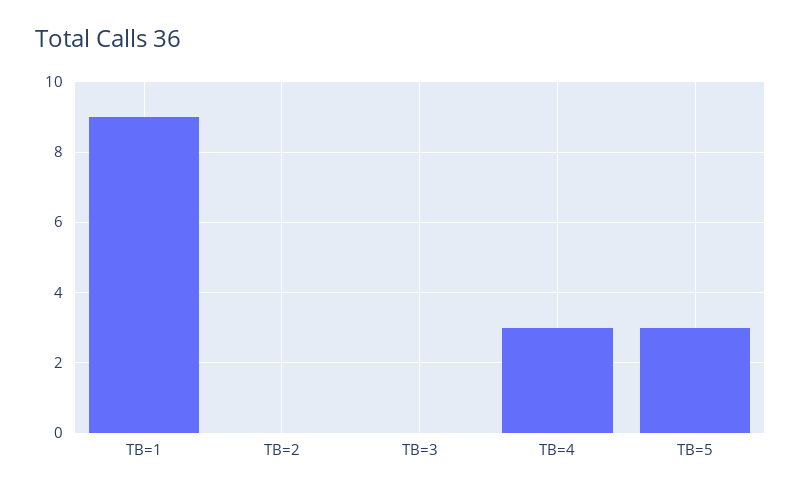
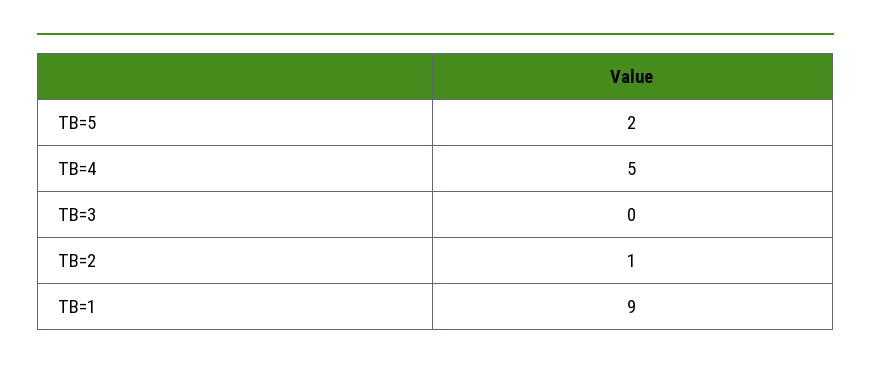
  {
    "TB=1": 9,
-   "TB=2": 0,
+   "TB=2": 1,
    "TB=3": 0,
-   "TB=4": 3,
+   "TB=4": 5,
-   "TB=5": 3
+   "TB=5": 2
  }

